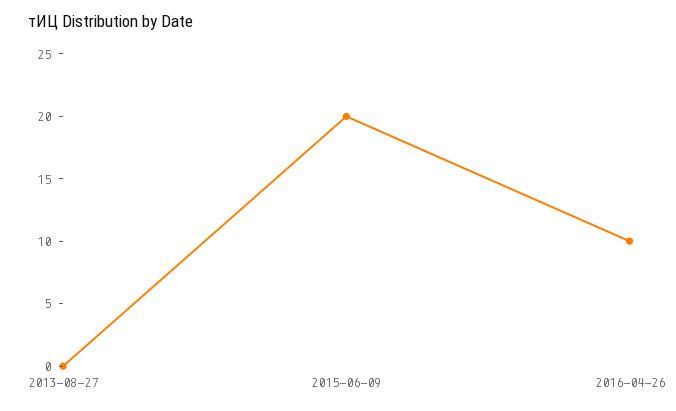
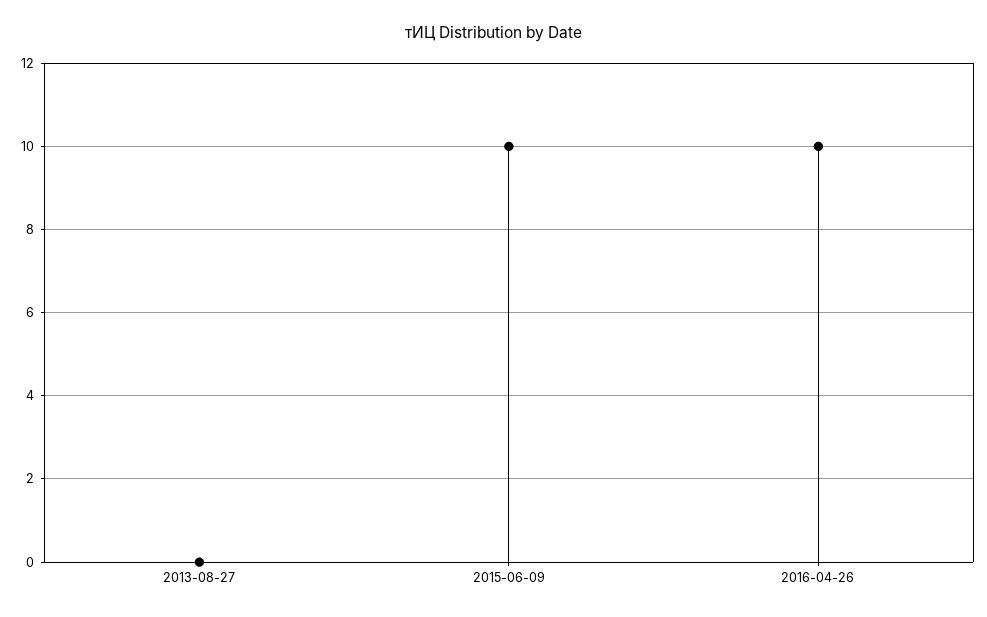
  {
    "2013-08-27": 0,
-   "2015-06-09": 20,
+   "2015-06-09": 10,
    "2016-04-26": 10
  }

